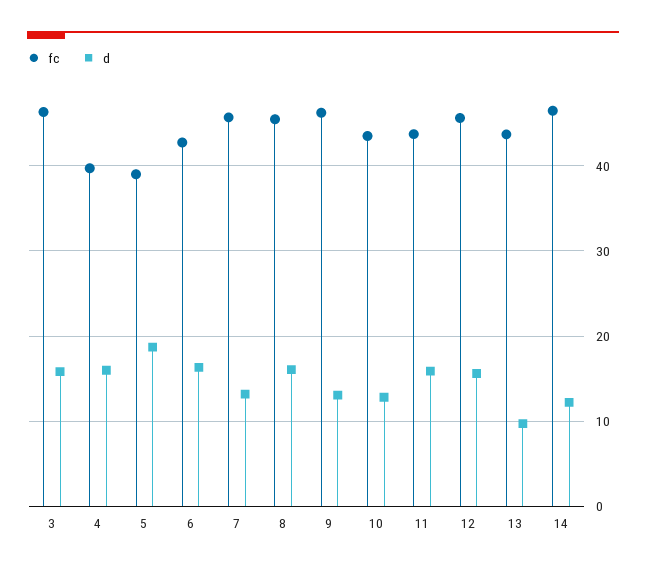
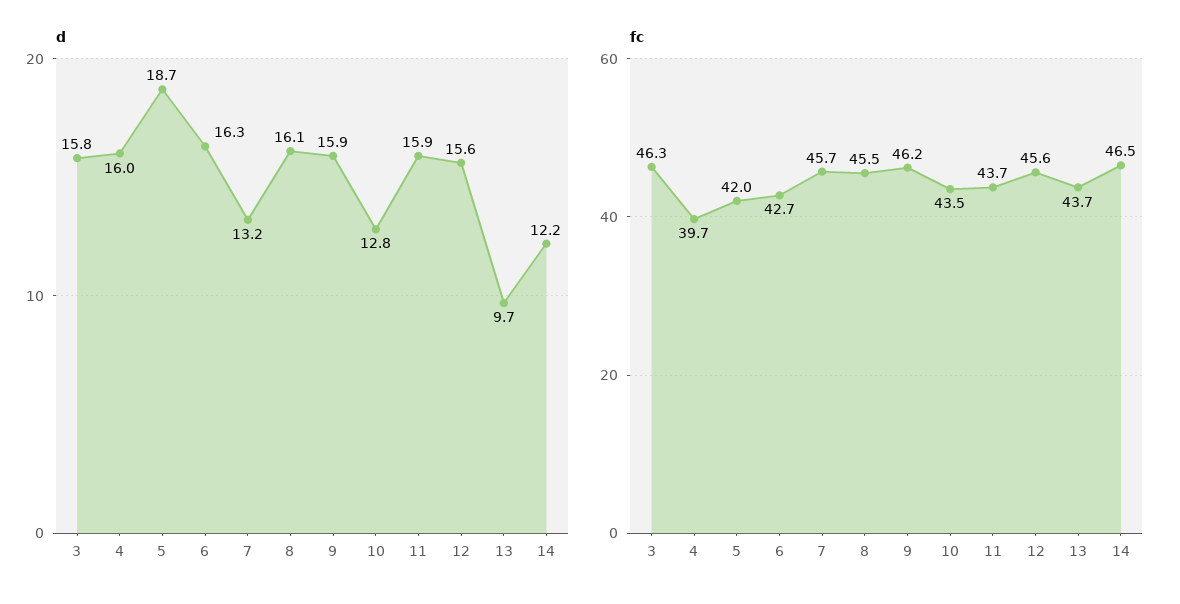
  {
    "fc": {
      "3": 46.3,
      "4": 39.7,
-     "5": 39,
+     "5": 42,
      "6": 42.7,
      "7": 45.7,
      "8": 45.5,
      "9": 46.2,
      "10": 43.5,
      "11": 43.7,
      "12": 45.6,
      "13": 43.7,
      "14": 46.5
    },
    "d": {
      "3": 15.8,
      "4": 16,
      "5": 18.7,
      "6": 16.3,
      "7": 13.2,
      "8": 16.1,
-     "9": 13,
+     "9": 15.9,
      "10": 12.8,
      "11": 15.9,
      "12": 15.6,
      "13": 9.7,
      "14": 12.2
    }
  }

